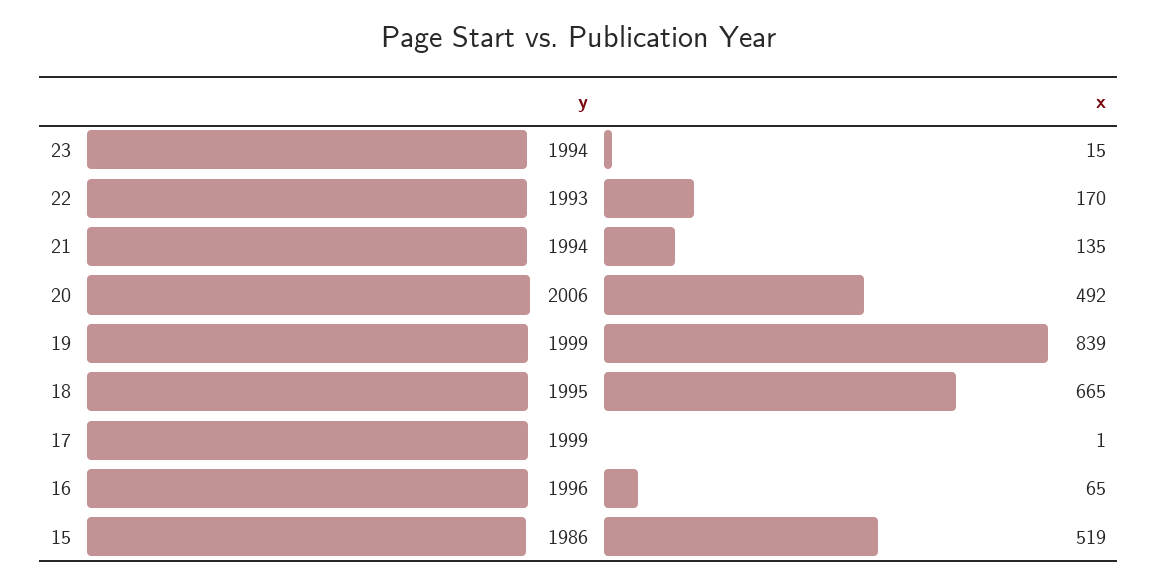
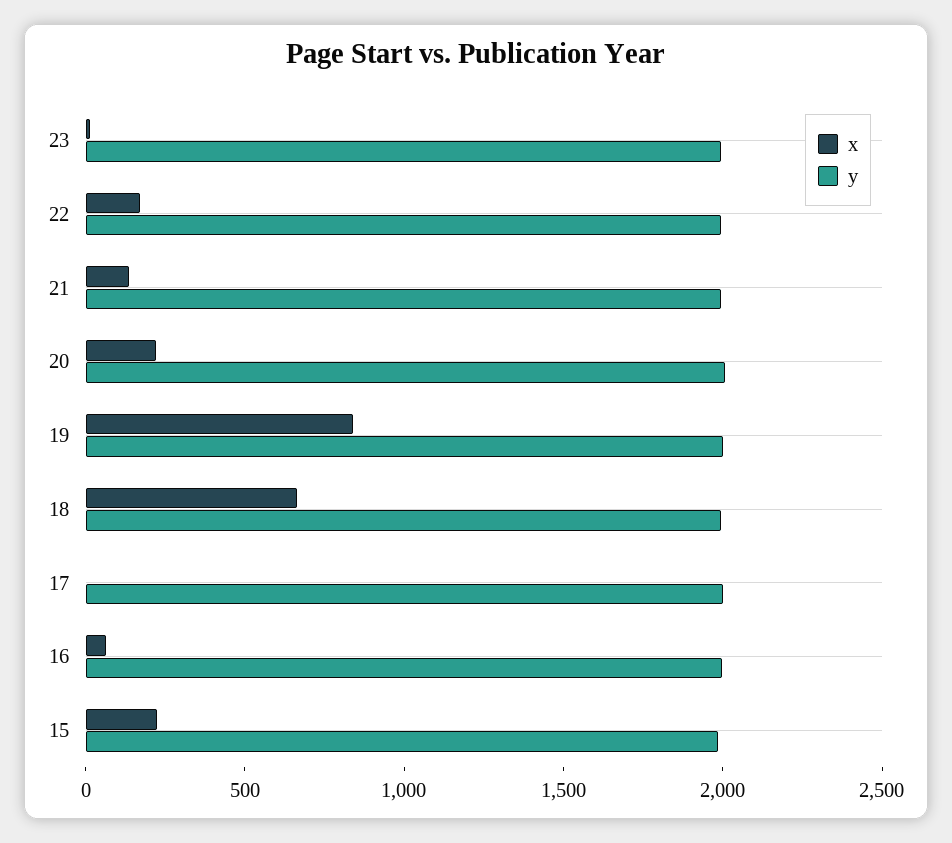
  {
    "y": {
      "23": 1994,
      "22": 1993,
      "21": 1994,
      "20": 2006,
      "19": 1999,
      "18": 1995,
      "17": 1999,
      "16": 1996,
      "15": 1986
    },
    "x": {
      "23": 15,
      "22": 170,
      "21": 135,
-     "20": 492,
+     "20": 200,
      "19": 839,
      "18": 665,
      "17": 1,
      "16": 65,
-     "15": 519
+     "15": 200
    }
  }

